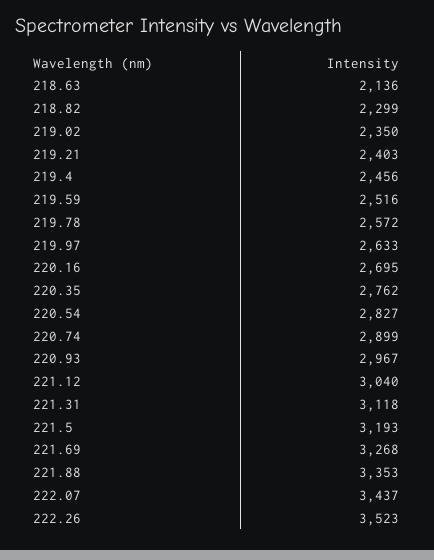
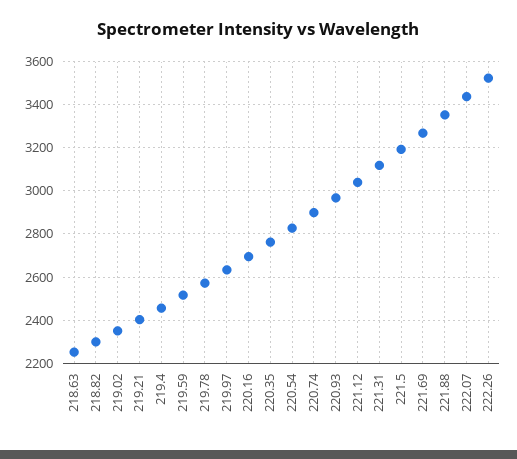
  {
-   "218.63": 2136,
+   "218.63": 2250,
    "218.82": 2299,
    "219.02": 2350,
    "219.21": 2403,
    "219.4": 2456,
    "219.59": 2516,
    "219.78": 2572,
    "219.97": 2633,
    "220.16": 2695,
    "220.35": 2762,
    "220.54": 2827,
    "220.74": 2899,
    "220.93": 2967,
    "221.12": 3040,
    "221.31": 3118,
    "221.5": 3193,
    "221.69": 3268,
    "221.88": 3353,
    "222.07": 3437,
    "222.26": 3523
  }

